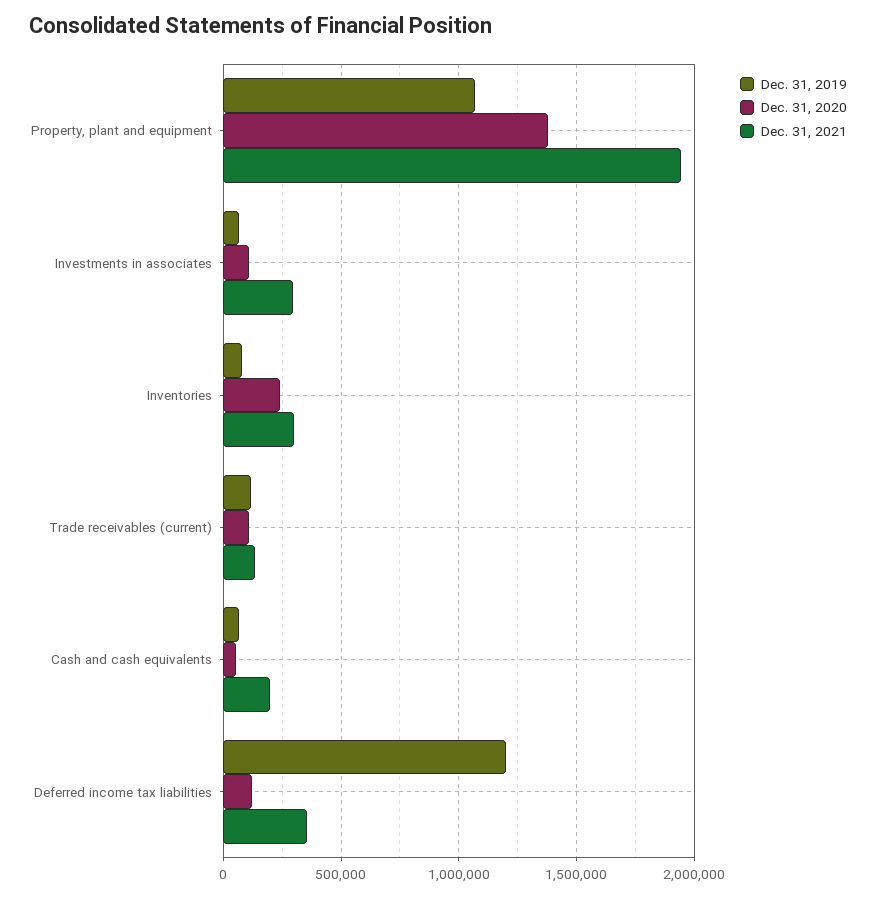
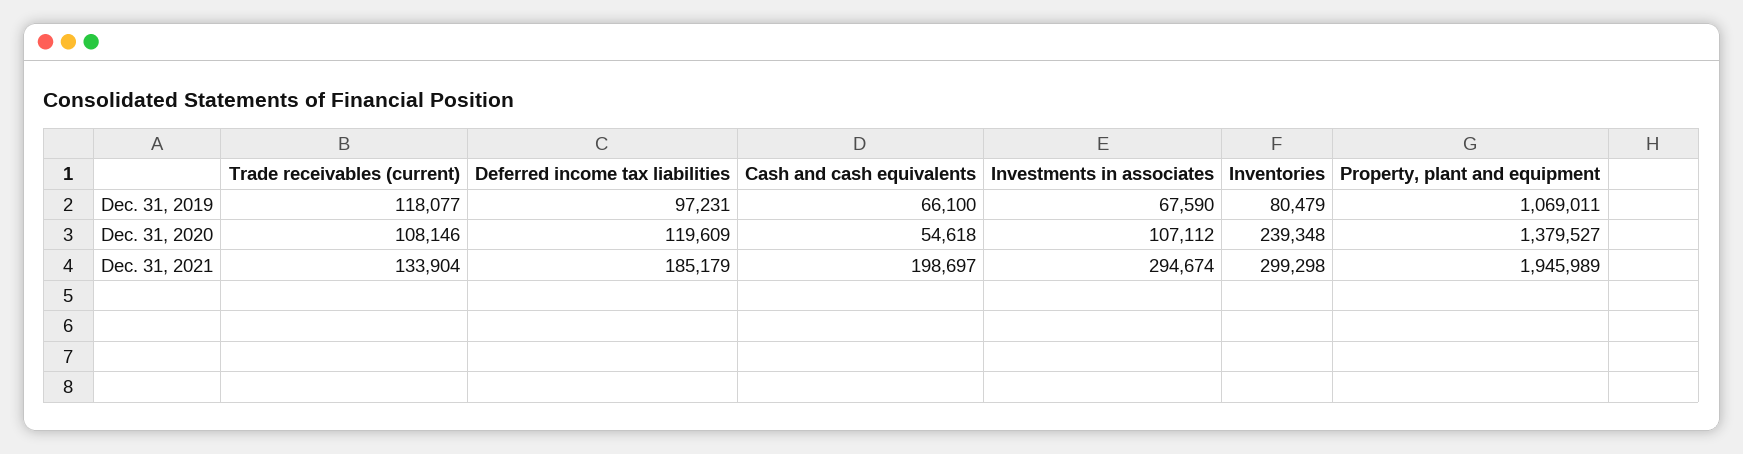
  {
    "Dec. 31, 2019": {
      "Property, plant and equipment": 1069011,
      "Investments in associates": 67590,
      "Inventories": 80479,
      "Trade receivables (current)": 118077,
      "Cash and cash equivalents": 66100,
-     "Deferred income tax liabilities": 1200000
+     "Deferred income tax liabilities": 97231
    },
    "Dec. 31, 2020": {
      "Property, plant and equipment": 1379527,
      "Investments in associates": 107112,
      "Inventories": 239348,
      "Trade receivables (current)": 108146,
      "Cash and cash equivalents": 54618,
      "Deferred income tax liabilities": 119609
    },
    "Dec. 31, 2021": {
      "Property, plant and equipment": 1945989,
      "Investments in associates": 294674,
      "Inventories": 299298,
      "Trade receivables (current)": 133904,
      "Cash and cash equivalents": 198697,
-     "Deferred income tax liabilities": 350000
+     "Deferred income tax liabilities": 185179
    }
  }

